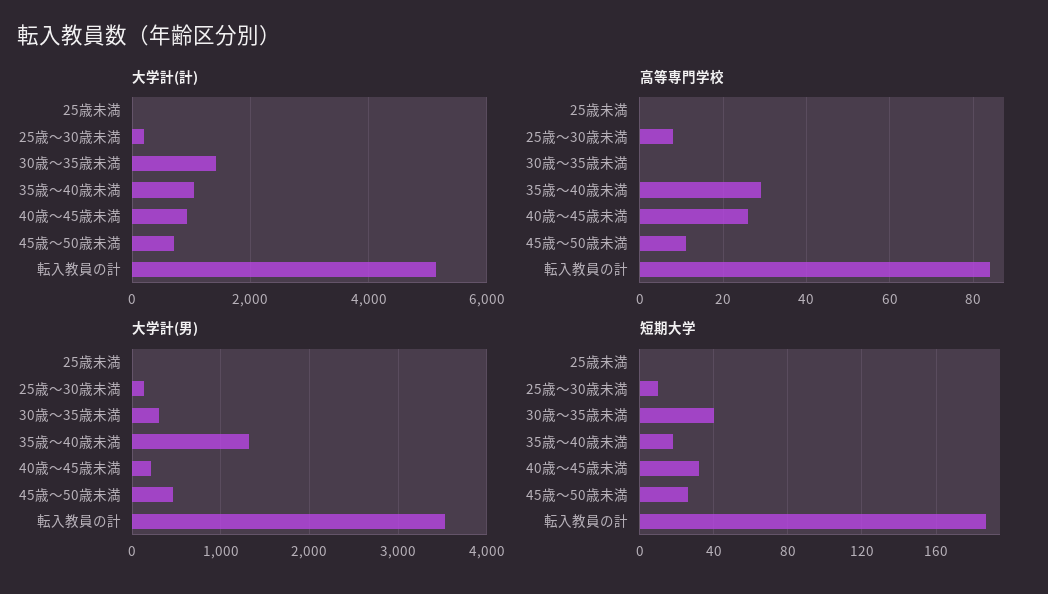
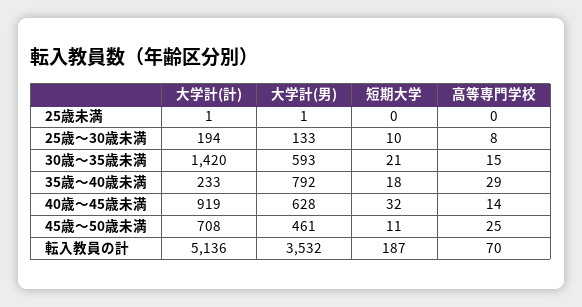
  {
    "大学計(計)": {
      "25歳未満": 1,
      "25歳～30歳未満": 194,
      "30歳～35歳未満": 1420,
-     "35歳～40歳未満": 1000,
+     "35歳～40歳未満": 233,
      "40歳～45歳未満": 919,
      "45歳～50歳未満": 708,
      "転入教員の計": 5136
    },
    "高等専門学校": {
      "25歳未満": 0,
      "25歳～30歳未満": 8,
-     "30歳～35歳未満": 0,
+     "30歳～35歳未満": 15,
      "35歳～40歳未満": 29,
-     "40歳～45歳未満": 25,
+     "40歳～45歳未満": 14,
-     "45歳～50歳未満": 10,
+     "45歳～50歳未満": 25,
-     "転入教員の計": 85
+     "転入教員の計": 70
    },
    "大学計(男)": {
      "25歳未満": 1,
      "25歳～30歳未満": 133,
-     "30歳～35歳未満": 300,
+     "30歳～35歳未満": 593,
-     "35歳～40歳未満": 1300,
+     "35歳～40歳未満": 792,
-     "40歳～45歳未満": 200,
+     "40歳～45歳未満": 628,
      "45歳～50歳未満": 461,
      "転入教員の計": 3532
    },
    "短期大学": {
      "25歳未満": 0,
      "25歳～30歳未満": 10,
-     "30歳～35歳未満": 40,
+     "30歳～35歳未満": 21,
      "35歳～40歳未満": 18,
      "40歳～45歳未満": 32,
-     "45歳～50歳未満": 25,
+     "45歳～50歳未満": 11,
      "転入教員の計": 187
    }
  }

